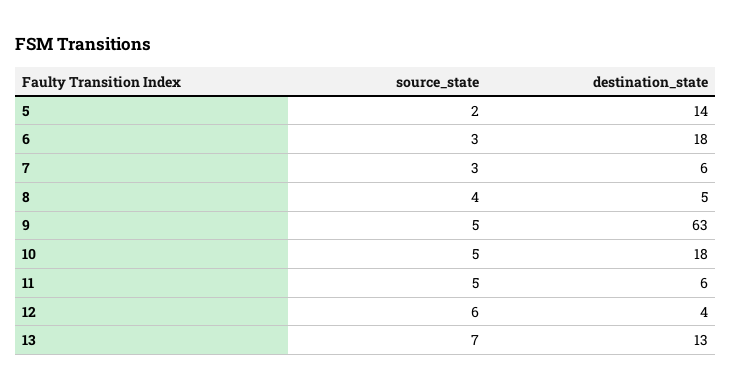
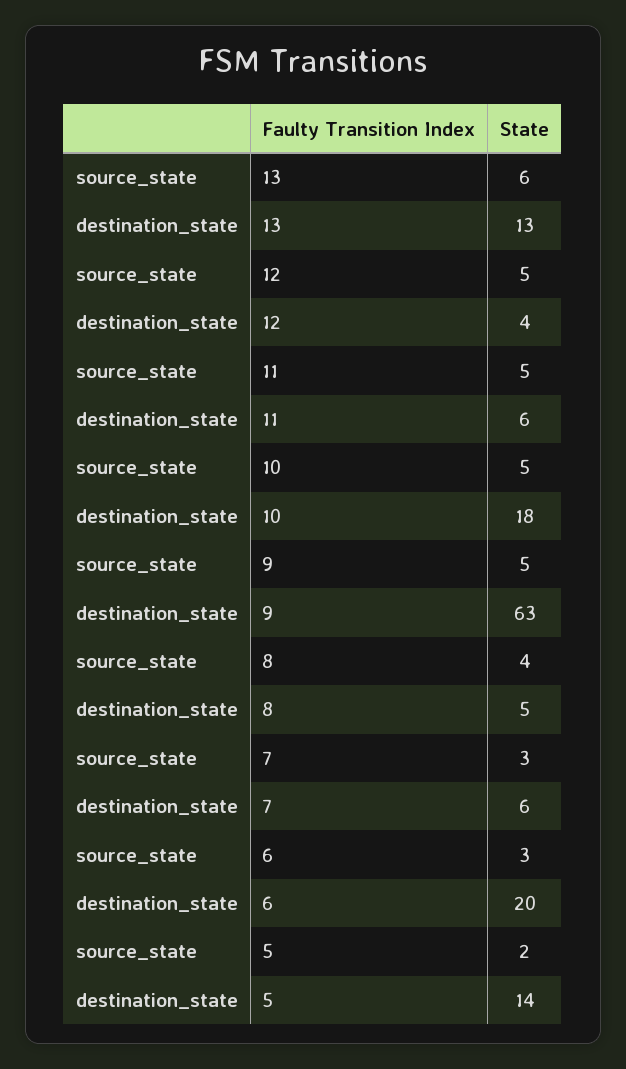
  {
    "source_state": {
      "5": 2,
      "6": 3,
      "7": 3,
      "8": 4,
      "9": 5,
      "10": 5,
      "11": 5,
-     "12": 6,
+     "12": 5,
-     "13": 7
+     "13": 6
    },
    "destination_state": {
      "5": 14,
-     "6": 18,
+     "6": 20,
      "7": 6,
      "8": 5,
      "9": 63,
      "10": 18,
      "11": 6,
      "12": 4,
      "13": 13
    }
  }

